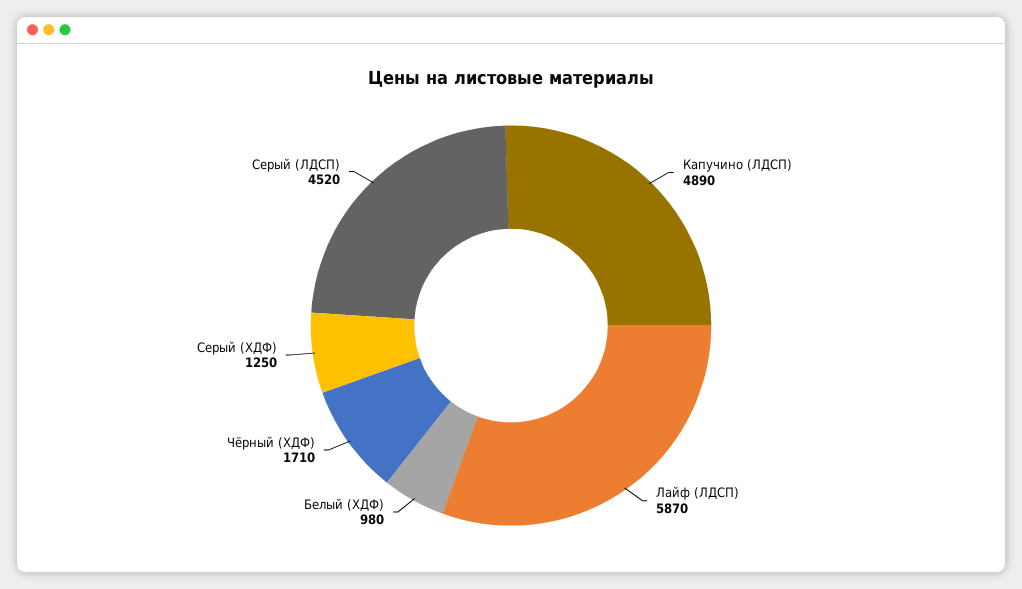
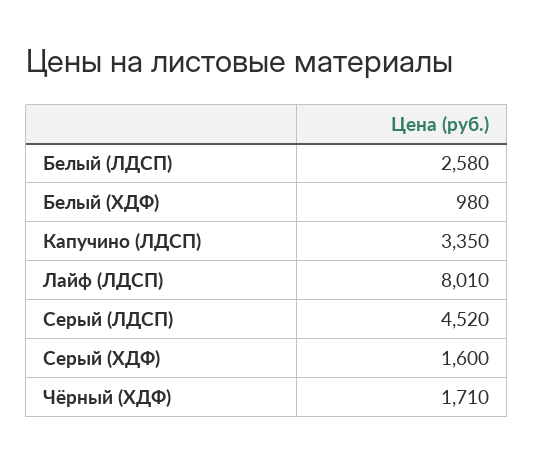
  {
-   "Капучино (ЛДСП)": 4890,
+   "Капучино (ЛДСП)": 3350,
-   "Лайф (ЛДСП)": 5870,
+   "Лайф (ЛДСП)": 8010,
    "Белый (ХДФ)": 980,
    "Чёрный (ХДФ)": 1710,
-   "Серый (ХДФ)": 1250,
+   "Серый (ХДФ)": 1600,
-   "Серый (ЛДСП)": 4520
+   "Серый (ЛДСП)": 4520,
+   "Белый (ЛДСП)": 2580
  }

